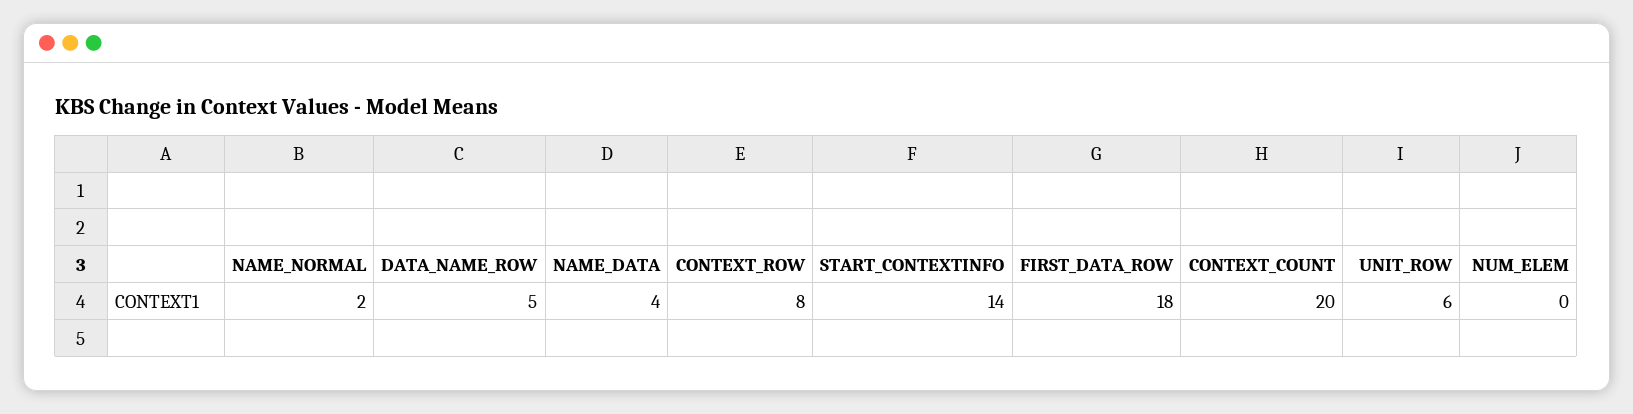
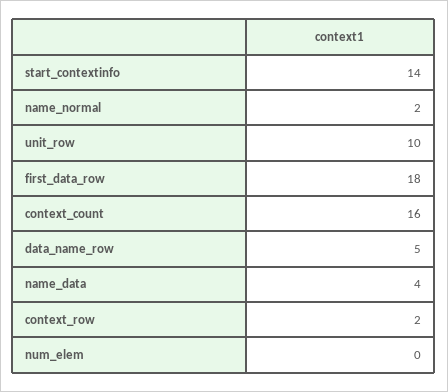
  {
    "NAME_NORMAL": 2,
    "DATA_NAME_ROW": 5,
    "NAME_DATA": 4,
-   "CONTEXT_ROW": 8,
+   "CONTEXT_ROW": 2,
    "START_CONTEXTINFO": 14,
    "FIRST_DATA_ROW": 18,
-   "CONTEXT_COUNT": 20,
+   "CONTEXT_COUNT": 16,
-   "UNIT_ROW": 6,
+   "UNIT_ROW": 10,
    "NUM_ELEM": 0
  }

